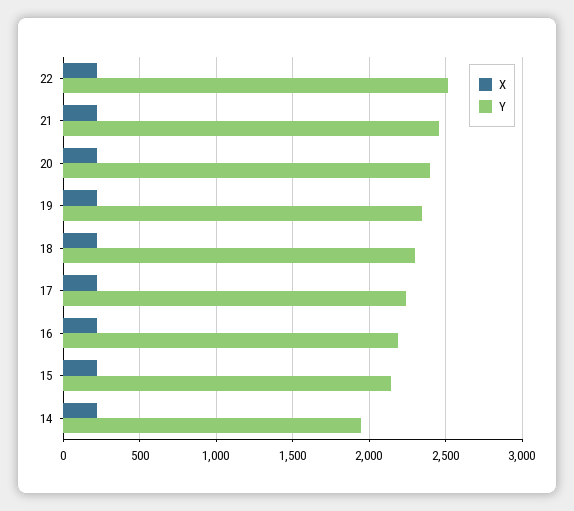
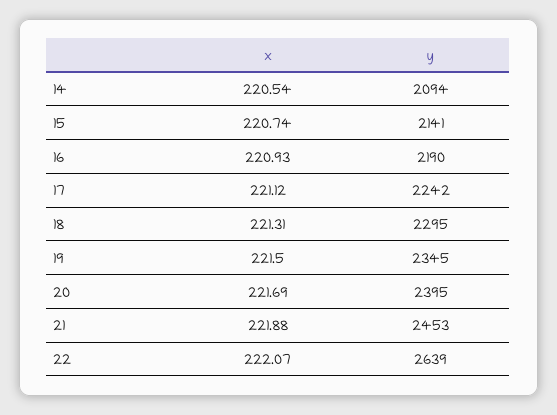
  {
    "X": {
      "22": 222.07,
      "21": 221.88,
      "20": 221.69,
      "19": 221.5,
      "18": 221.31,
      "17": 221.12,
      "16": 220.93,
      "15": 220.74,
      "14": 220.54
    },
    "Y": {
-     "22": 2500,
+     "22": 2639,
      "21": 2453,
      "20": 2395,
      "19": 2345,
      "18": 2295,
      "17": 2242,
      "16": 2190,
      "15": 2141,
-     "14": 1950
+     "14": 2094
    }
  }

